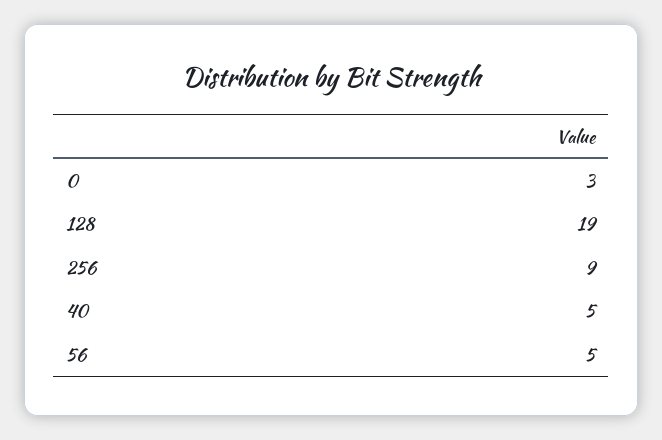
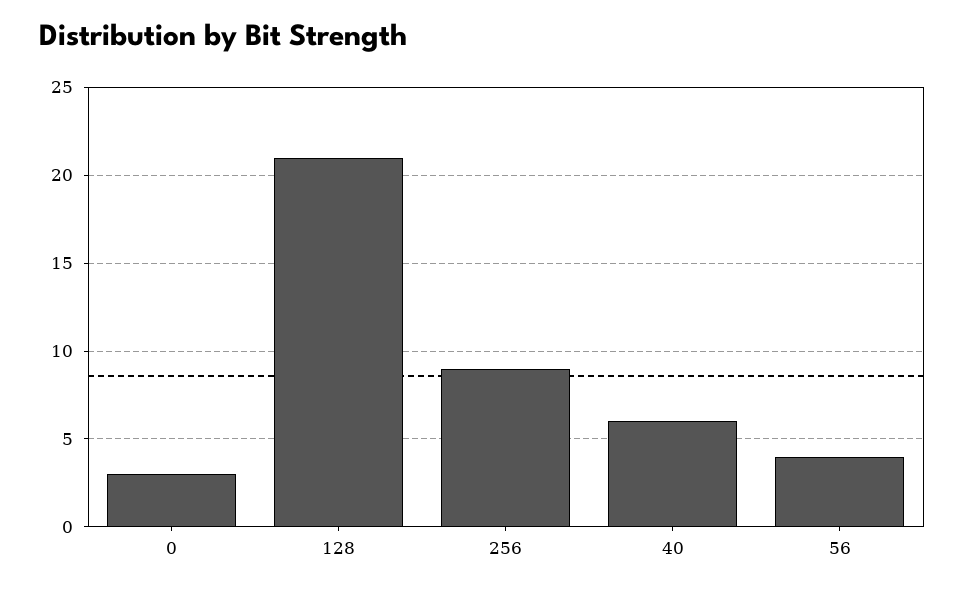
  {
    "0": 3,
-   "128": 19,
+   "128": 21,
    "256": 9,
-   "40": 5,
+   "40": 6,
-   "56": 5
+   "56": 4
  }

